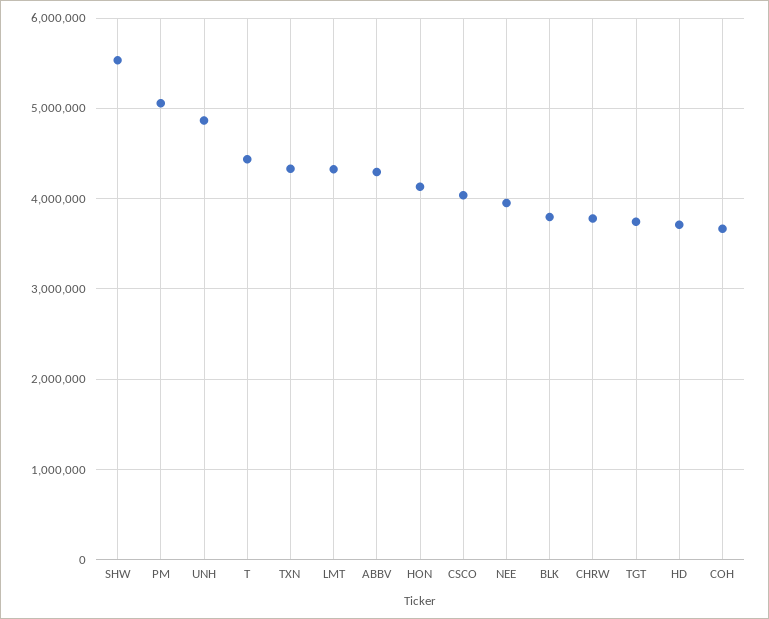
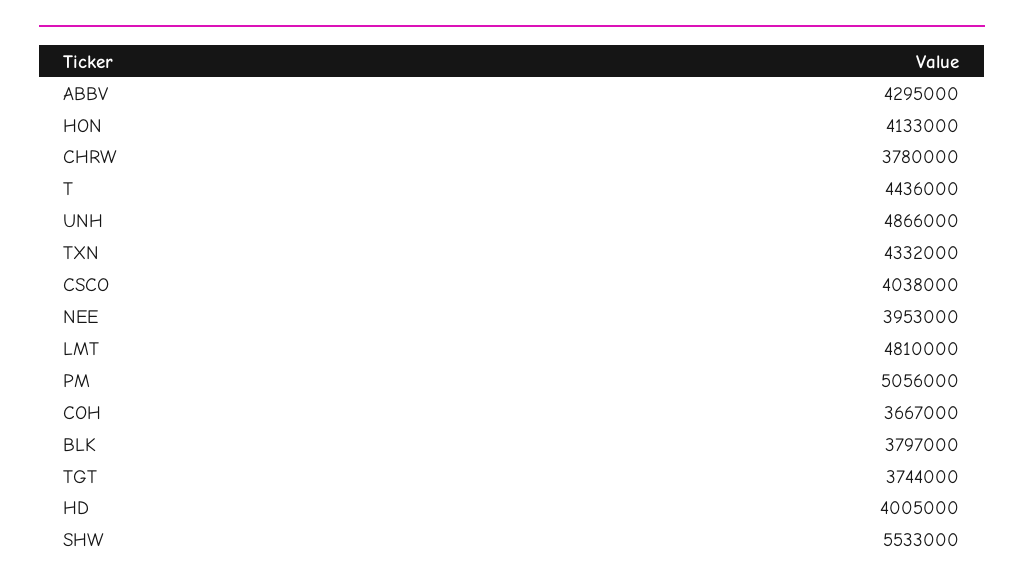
  {
    "SHW": 5533000,
    "PM": 5056000,
    "UNH": 4866000,
    "T": 4436000,
    "TXN": 4332000,
-   "LMT": 4300000,
+   "LMT": 4810000,
    "ABBV": 4295000,
    "HON": 4133000,
    "CSCO": 4038000,
    "NEE": 3953000,
    "BLK": 3797000,
    "CHRW": 3780000,
    "TGT": 3744000,
-   "HD": 3700000,
+   "HD": 4005000,
    "COH": 3667000
  }

